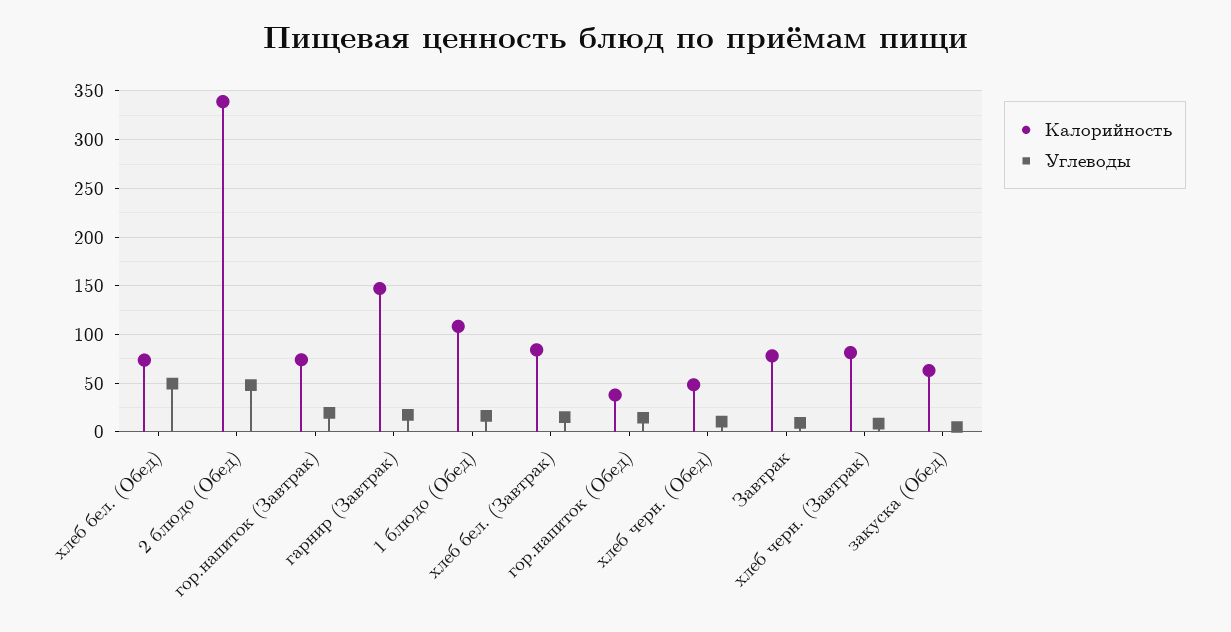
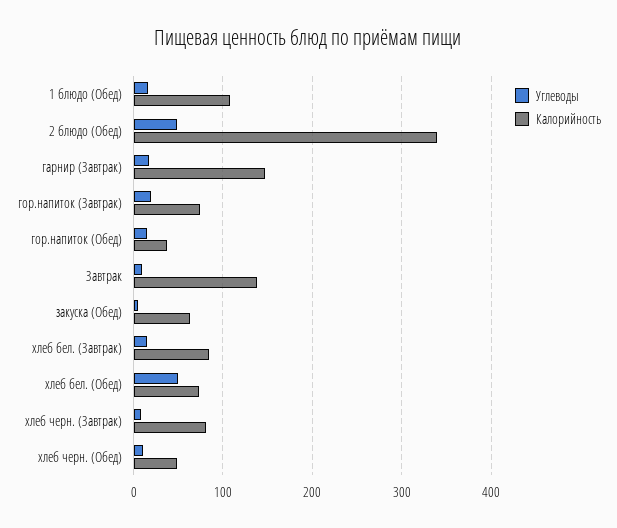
  {
    "Калорийность": {
      "хлеб бел. (Обед)": 70,
      "2 блюдо (Обед)": 340,
      "гор.напиток (Завтрак)": 70,
      "гарнир (Завтрак)": 150,
      "1 блюдо (Обед)": 110,
      "хлеб бел. (Завтрак)": 80,
      "гор.напиток (Обед)": 40,
      "хлеб черн. (Обед)": 50,
-     "Завтрак": 80,
+     "Завтрак": 140,
      "хлеб черн. (Завтрак)": 80,
      "закуска (Обед)": 60
    },
    "Углеводы": {
      "хлеб бел. (Обед)": 50,
      "2 блюдо (Обед)": 50,
      "гор.напиток (Завтрак)": 20,
      "гарнир (Завтрак)": 20,
      "1 блюдо (Обед)": 20,
      "хлеб бел. (Завтрак)": 20,
      "гор.напиток (Обед)": 10,
      "хлеб черн. (Обед)": 10,
      "Завтрак": 10,
      "хлеб черн. (Завтрак)": 10,
      "закуска (Обед)": 10
    }
  }

